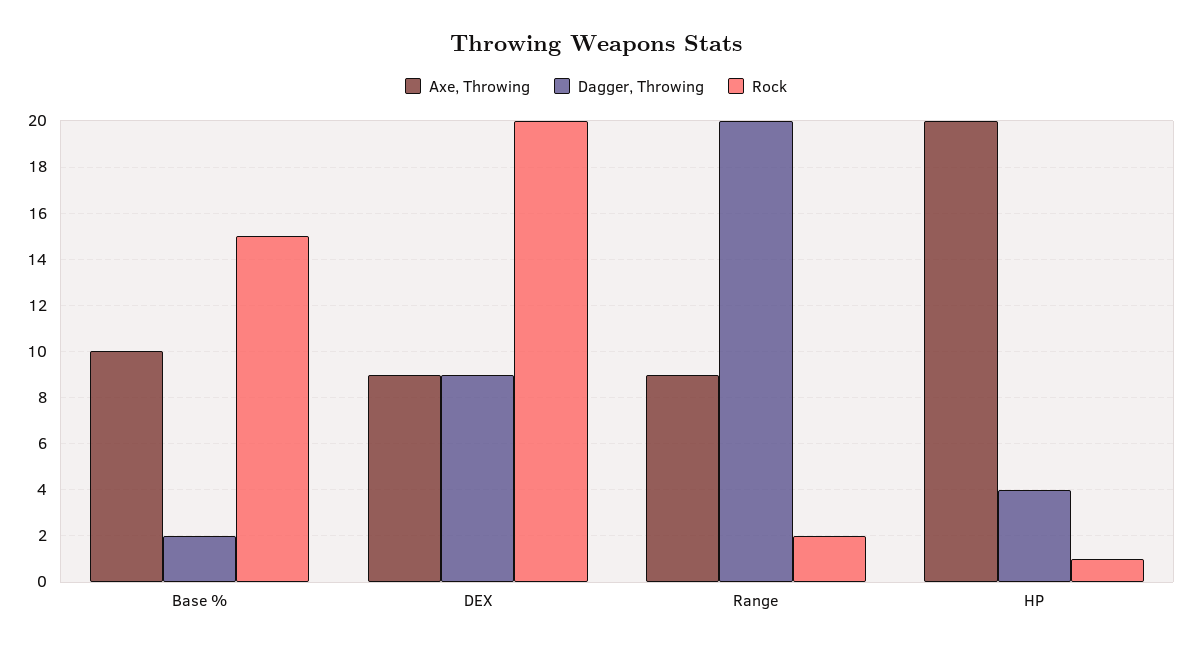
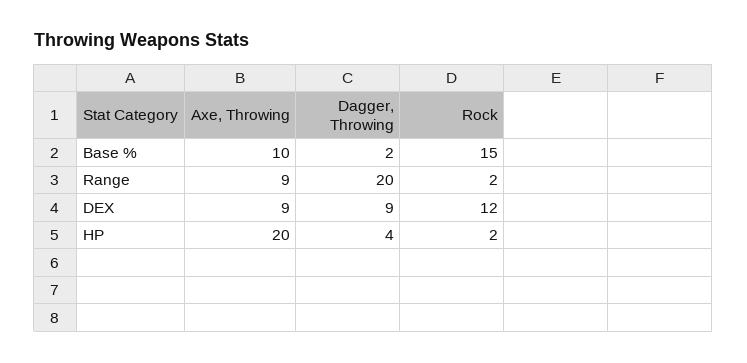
  {
    "Axe, Throwing": {
      "Base %": 10,
      "DEX": 9,
      "Range": 9,
      "HP": 20
    },
    "Dagger, Throwing": {
      "Base %": 2,
      "DEX": 9,
      "Range": 20,
      "HP": 4
    },
    "Rock": {
      "Base %": 15,
-     "DEX": 20,
+     "DEX": 12,
      "Range": 2,
-     "HP": 1
+     "HP": 2
    }
  }

